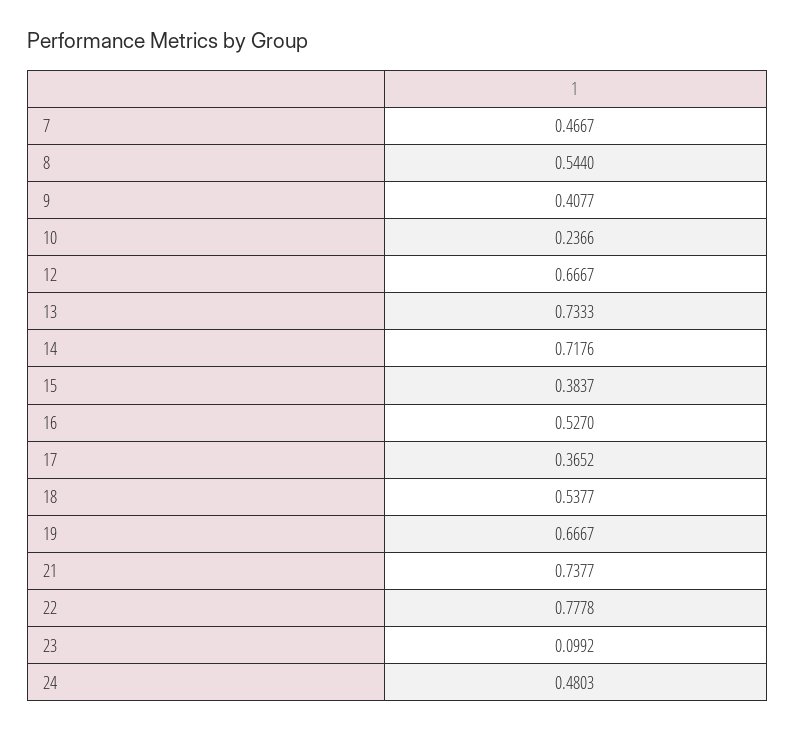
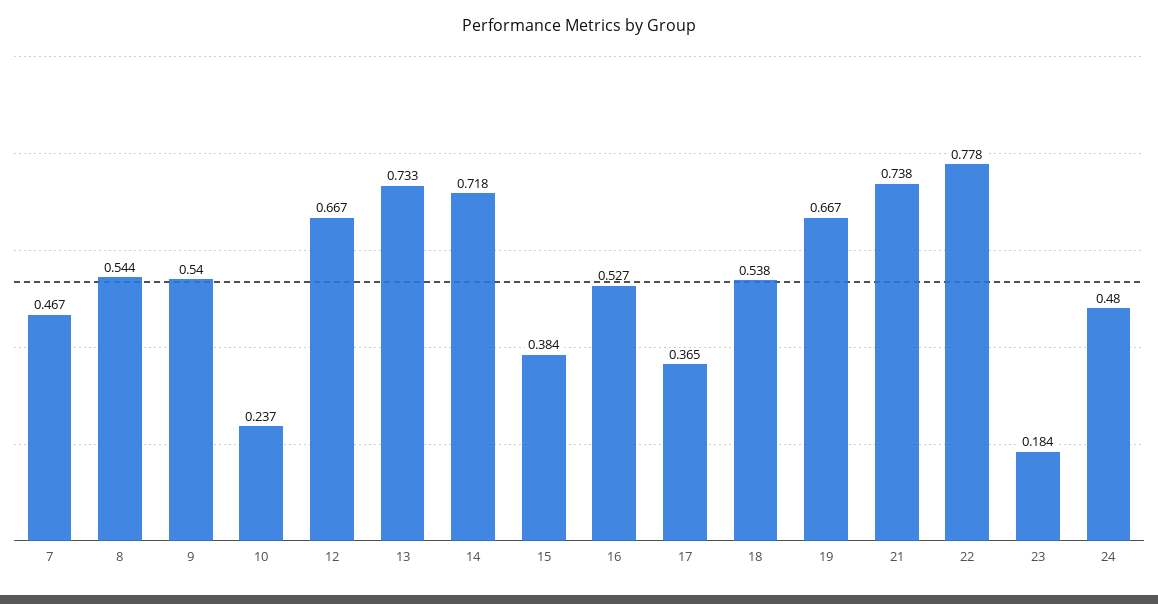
  {
    "7": 0.4667,
    "8": 0.544,
-   "9": 0.4077,
+   "9": 0.54,
    "10": 0.2366,
    "12": 0.6667,
    "13": 0.7333,
    "14": 0.7176,
    "15": 0.3837,
    "16": 0.527,
    "17": 0.3652,
    "18": 0.5377,
    "19": 0.6667,
    "21": 0.7377,
    "22": 0.7778,
-   "23": 0.0992,
+   "23": 0.184,
    "24": 0.4803
  }

